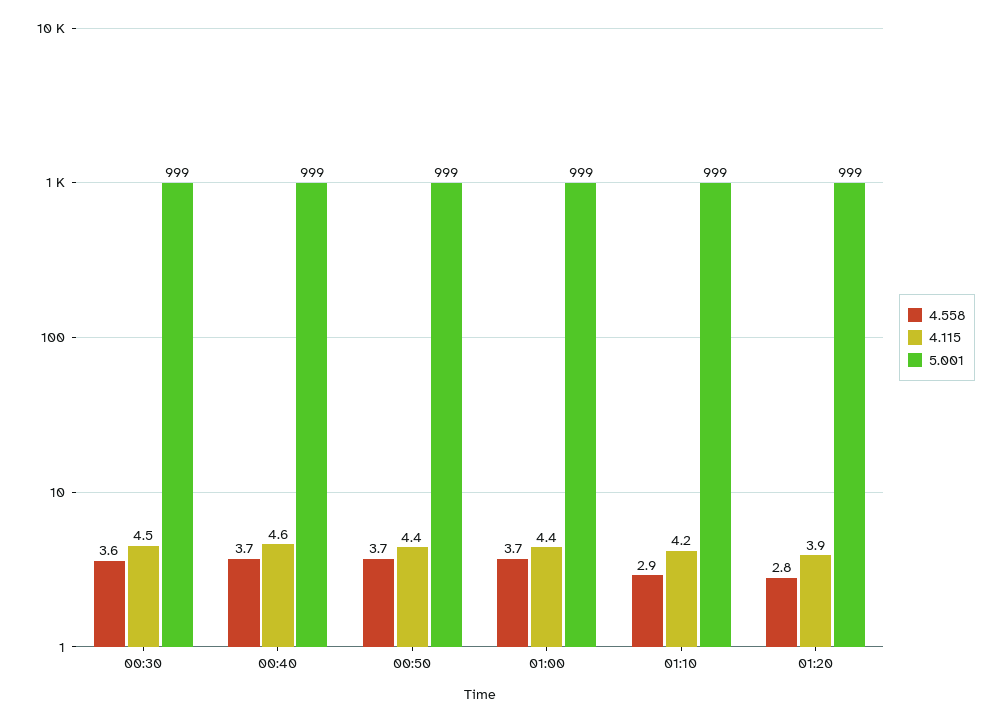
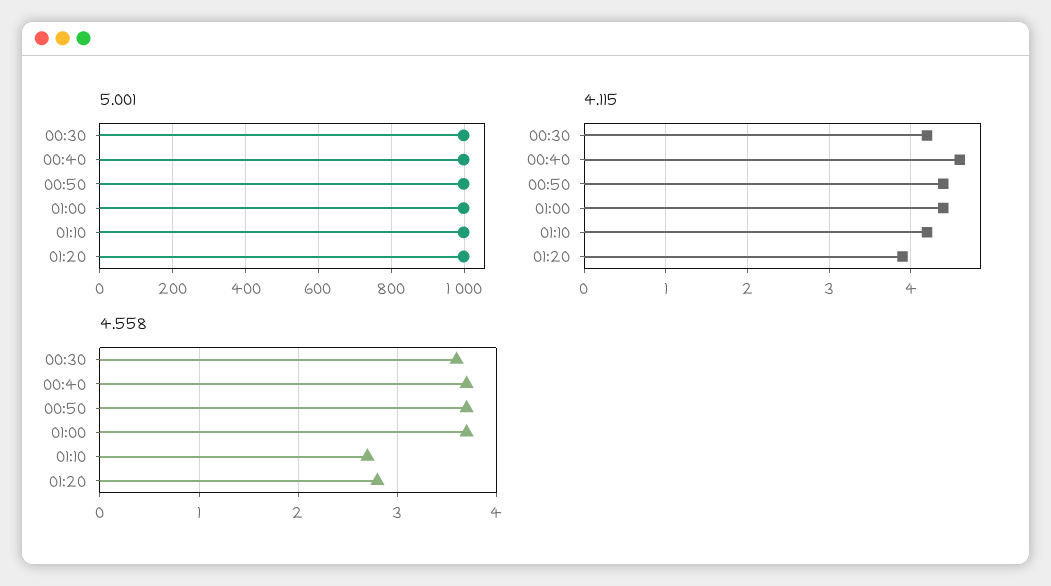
  {
    "4.558": {
      "00:30": 3.6,
      "00:40": 3.7,
      "00:50": 3.7,
      "01:00": 3.7,
-     "01:10": 2.9,
+     "01:10": 2.7,
      "01:20": 2.8
    },
    "4.115": {
-     "00:30": 4.5,
+     "00:30": 4.2,
      "00:40": 4.6,
      "00:50": 4.4,
      "01:00": 4.4,
      "01:10": 4.2,
      "01:20": 3.9
    },
    "5.001": {
      "00:30": 999,
      "00:40": 999,
      "00:50": 999,
      "01:00": 999,
      "01:10": 999,
      "01:20": 999
    }
  }

